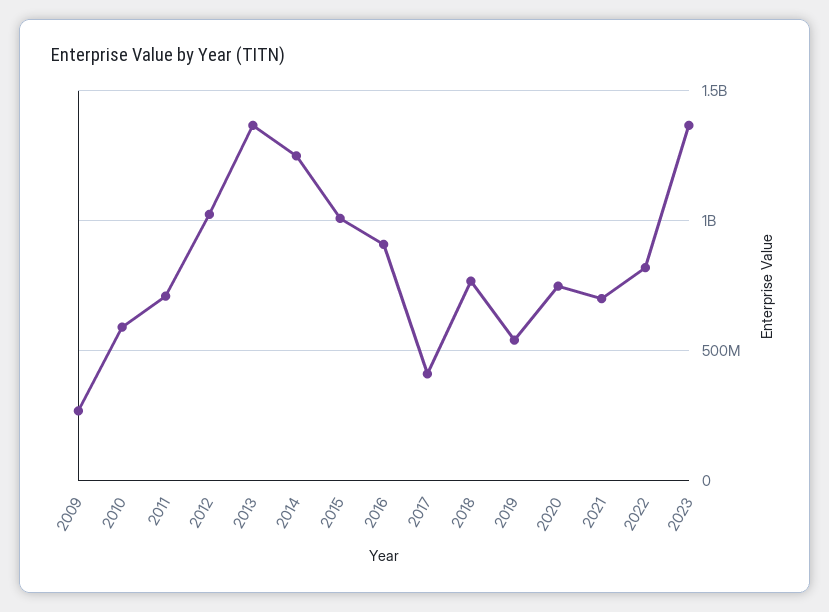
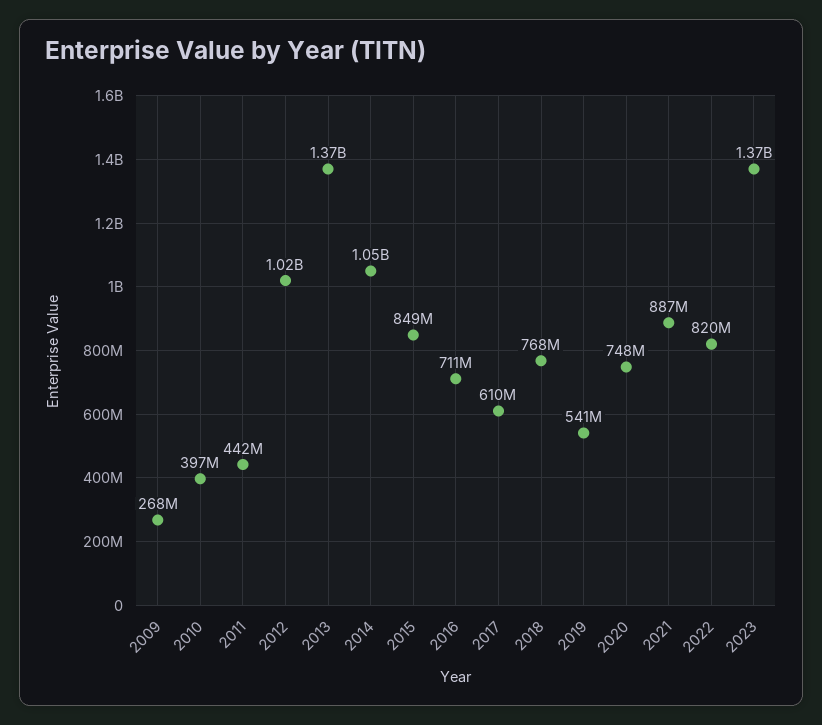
  {
    "2009": 268000000,
-   "2010": 600000000,
+   "2010": 397000000,
-   "2011": 700000000,
+   "2011": 442000000,
    "2012": 1020000000,
    "2013": 1370000000,
-   "2014": 1250000000,
+   "2014": 1050000000,
-   "2015": 1000000000,
+   "2015": 849000000,
-   "2016": 900000000,
+   "2016": 711000000,
-   "2017": 400000000,
+   "2017": 610000000,
    "2018": 768000000,
    "2019": 541000000,
    "2020": 748000000,
-   "2021": 700000000,
+   "2021": 887000000,
    "2022": 820000000,
    "2023": 1370000000
  }

